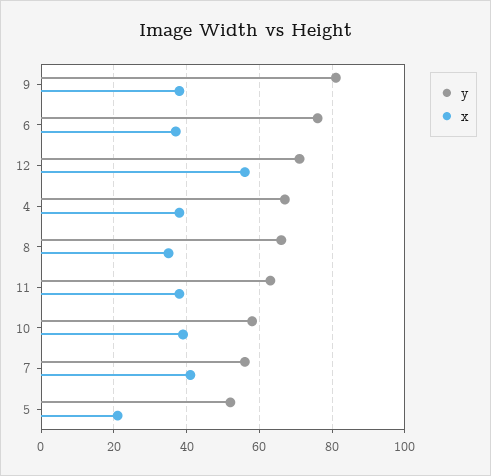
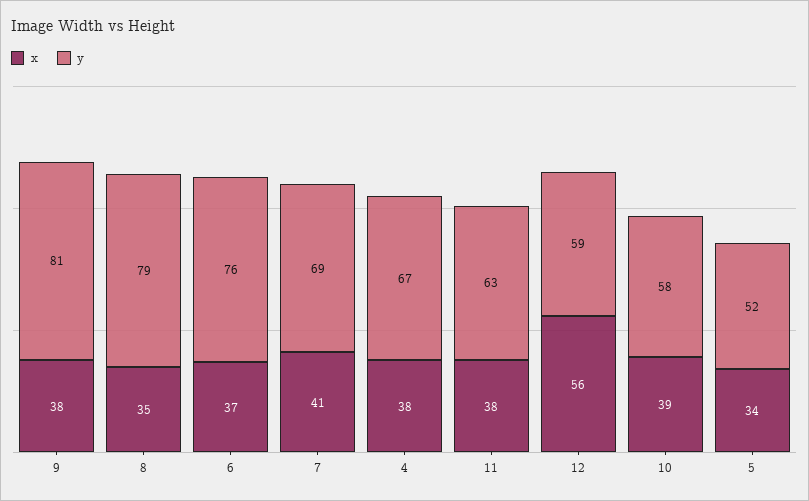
  {
    "y": {
      "9": 81,
      "6": 76,
-     "12": 70,
+     "12": 59,
      "4": 67,
-     "8": 65,
+     "8": 79,
      "11": 63,
      "10": 58,
-     "7": 55,
+     "7": 69,
      "5": 52
    },
    "x": {
      "9": 38,
      "6": 37,
      "12": 56,
      "4": 38,
      "8": 35,
      "11": 38,
      "10": 39,
      "7": 41,
-     "5": 20
+     "5": 34
    }
  }

